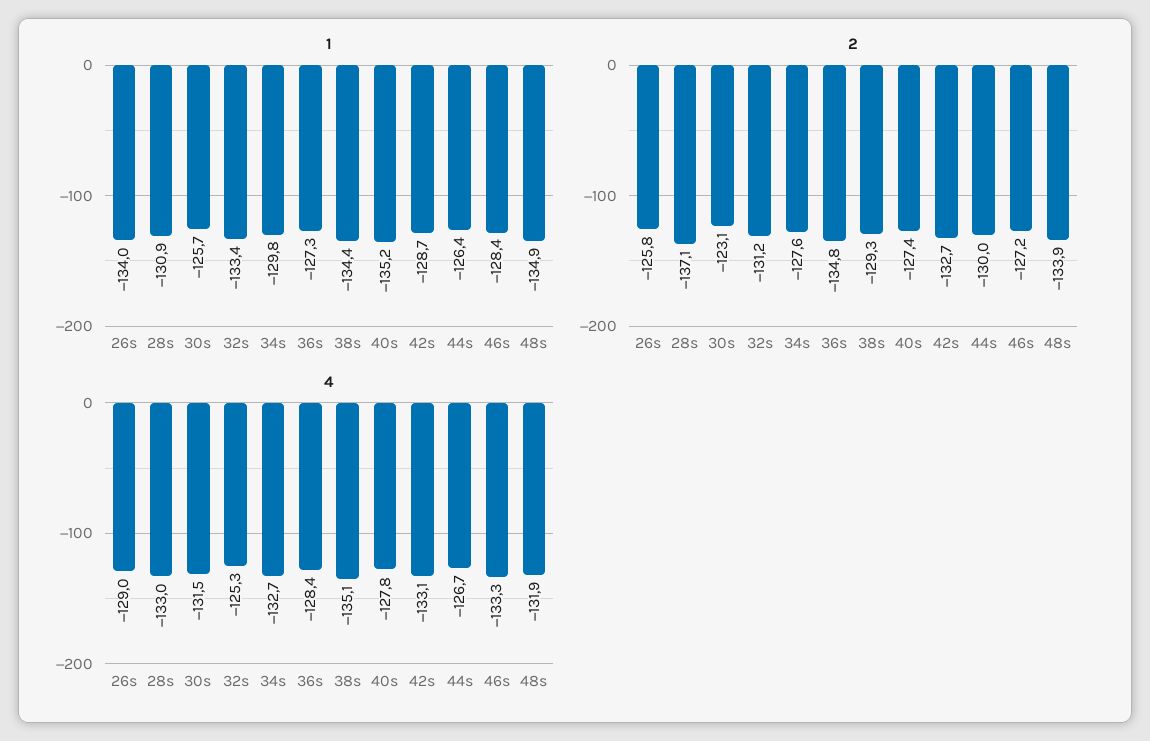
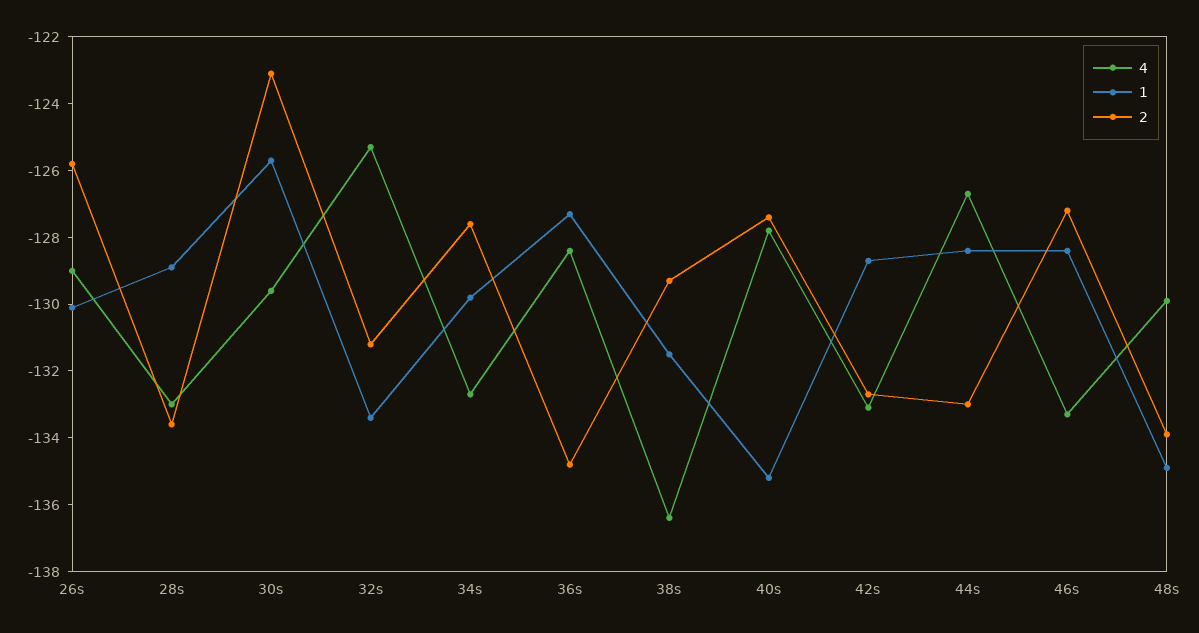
  {
    "1": {
-     "26s": -134,
+     "26s": -130,
-     "28s": -130.9,
+     "28s": -129,
      "30s": -125.7,
      "32s": -133.4,
      "34s": -129.8,
      "36s": -127.3,
-     "38s": -134.4,
+     "38s": -131.5,
      "40s": -135.2,
      "42s": -128.7,
-     "44s": -126.4,
+     "44s": -128.5,
      "46s": -128.4,
      "48s": -134.9
    },
    "2": {
      "26s": -125.8,
-     "28s": -137.1,
+     "28s": -133.5,
      "30s": -123.1,
      "32s": -131.2,
      "34s": -127.6,
      "36s": -134.8,
      "38s": -129.3,
      "40s": -127.4,
      "42s": -132.7,
-     "44s": -130,
+     "44s": -133,
      "46s": -127.2,
      "48s": -133.9
    },
    "4": {
      "26s": -129,
      "28s": -133,
-     "30s": -131.5,
+     "30s": -129.5,
      "32s": -125.3,
      "34s": -132.7,
      "36s": -128.4,
-     "38s": -135.1,
+     "38s": -136.5,
      "40s": -127.8,
      "42s": -133.1,
      "44s": -126.7,
      "46s": -133.3,
-     "48s": -131.9
+     "48s": -130
    }
  }

